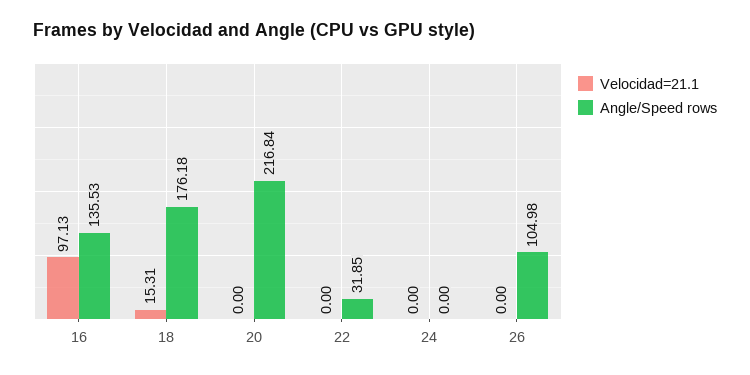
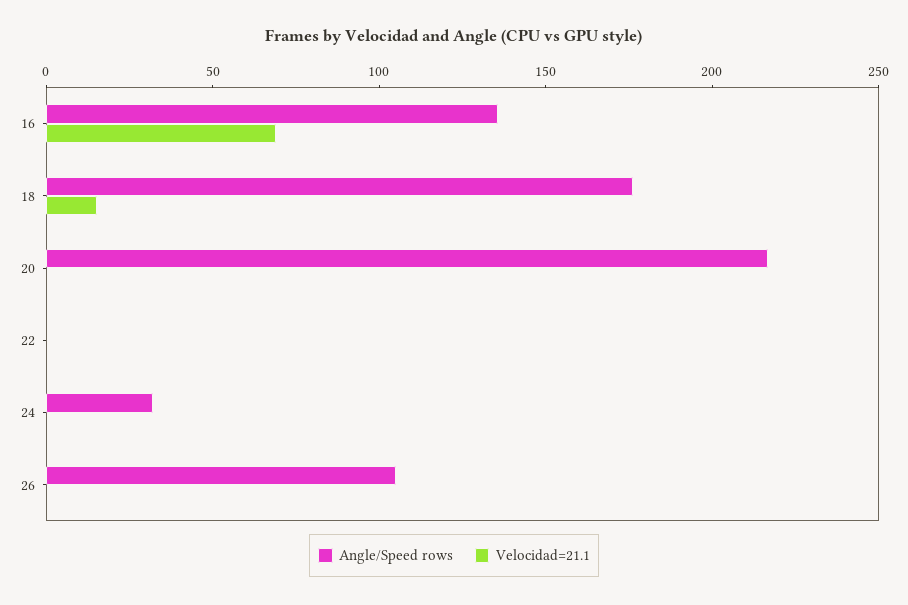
  {
    "Velocidad=21.1": {
-     "16": 97.13,
+     "16": 70,
      "18": 15.31,
      "20": 0,
      "22": 0,
      "24": 0,
      "26": 0
    },
    "Angle/Speed rows": {
      "16": 135.53,
      "18": 176.18,
      "20": 216.84,
-     "22": 31.85,
+     "22": 0,
-     "24": 0,
+     "24": 30,
      "26": 104.98
    }
  }

